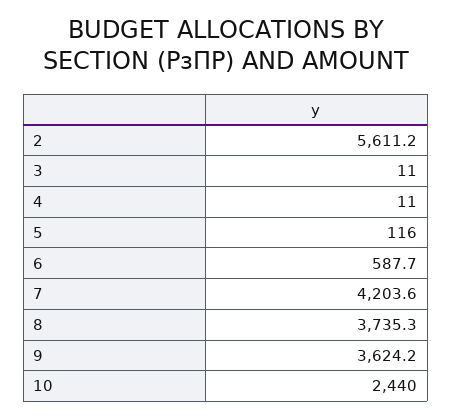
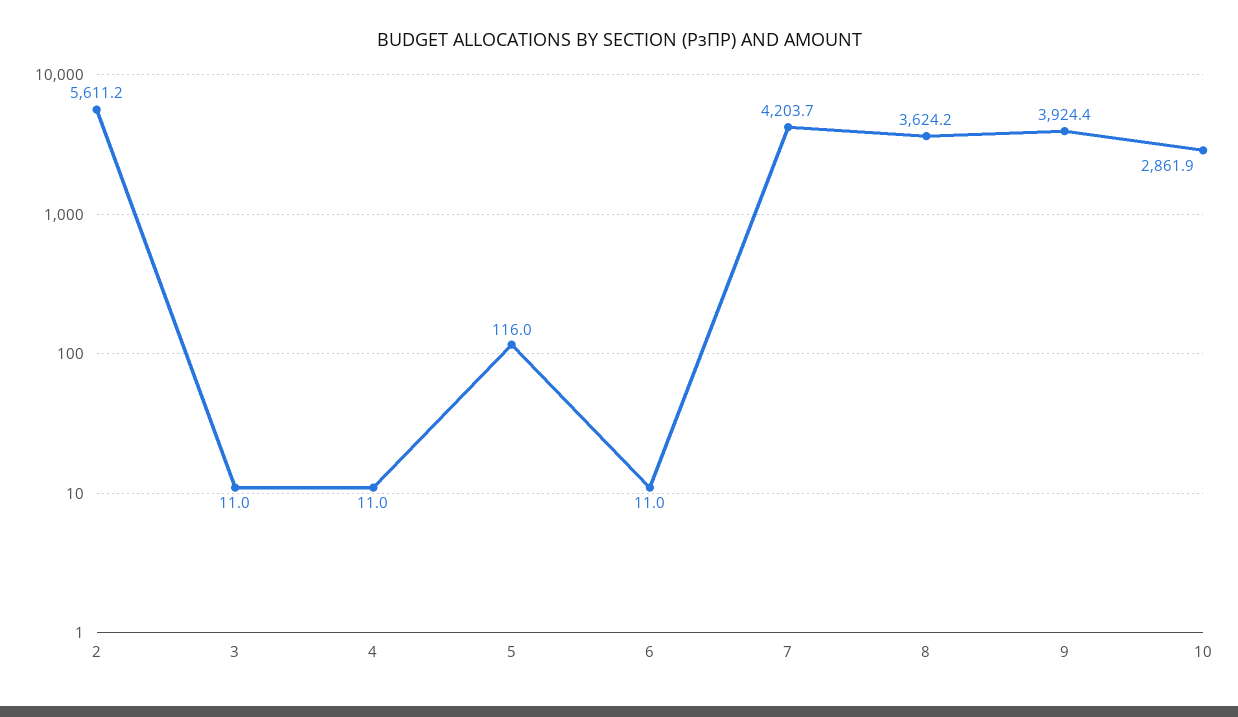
  {
    "2": 5611.2,
    "3": 11,
    "4": 11,
    "5": 116,
-   "6": 587.7,
+   "6": 11,
-   "7": 4203.6,
+   "7": 4203.7,
-   "8": 3735.3,
+   "8": 3624.2,
-   "9": 3624.2,
+   "9": 3924.4,
-   "10": 2440
+   "10": 2861.9
  }

